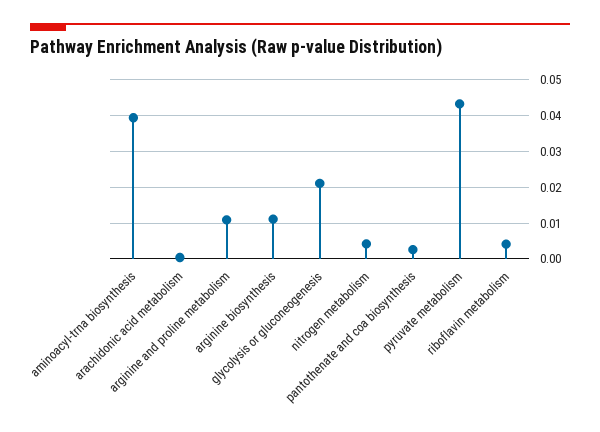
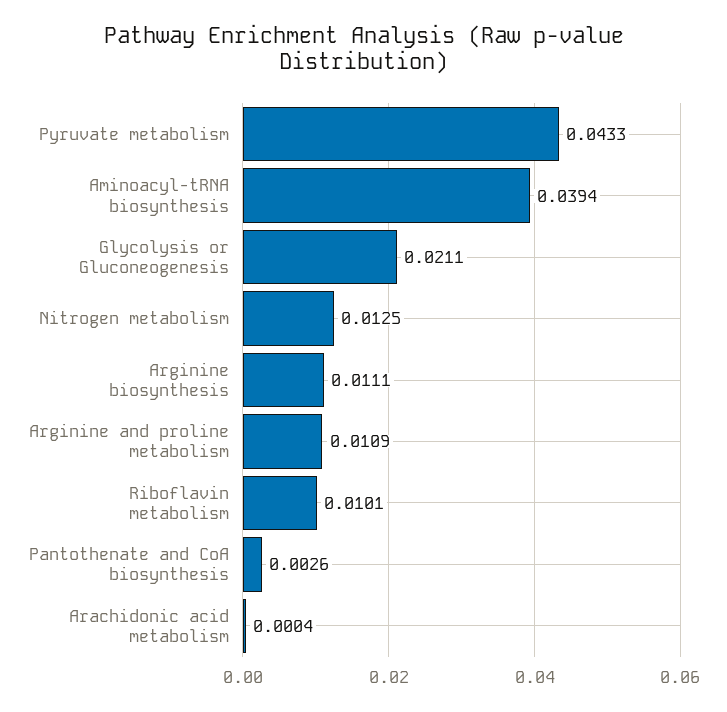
  {
    "aminoacyl-trna biosynthesis": 0.0394,
    "arachidonic acid metabolism": 0.0004,
    "arginine and proline metabolism": 0.0109,
    "arginine biosynthesis": 0.0111,
    "glycolysis or gluconeogenesis": 0.0211,
-   "nitrogen metabolism": 0.004,
+   "nitrogen metabolism": 0.0125,
    "pantothenate and coa biosynthesis": 0.0026,
    "pyruvate metabolism": 0.0433,
-   "riboflavin metabolism": 0.004
+   "riboflavin metabolism": 0.0101
  }

